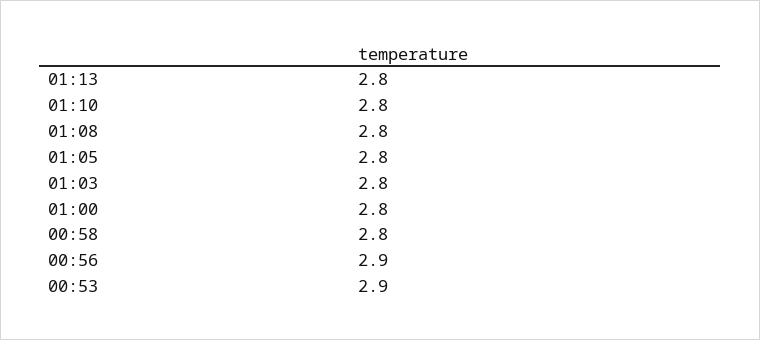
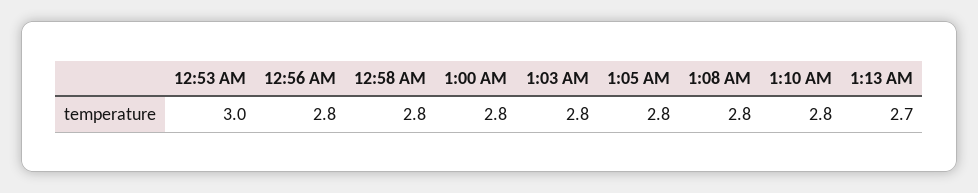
  {
-   "01:13": 2.8,
+   "01:13": 2.7,
    "01:10": 2.8,
    "01:08": 2.8,
    "01:05": 2.8,
    "01:03": 2.8,
    "01:00": 2.8,
    "00:58": 2.8,
-   "00:56": 2.9,
+   "00:56": 2.8,
-   "00:53": 2.9
+   "00:53": 3
  }

